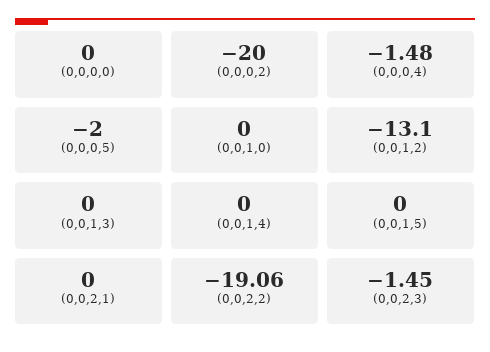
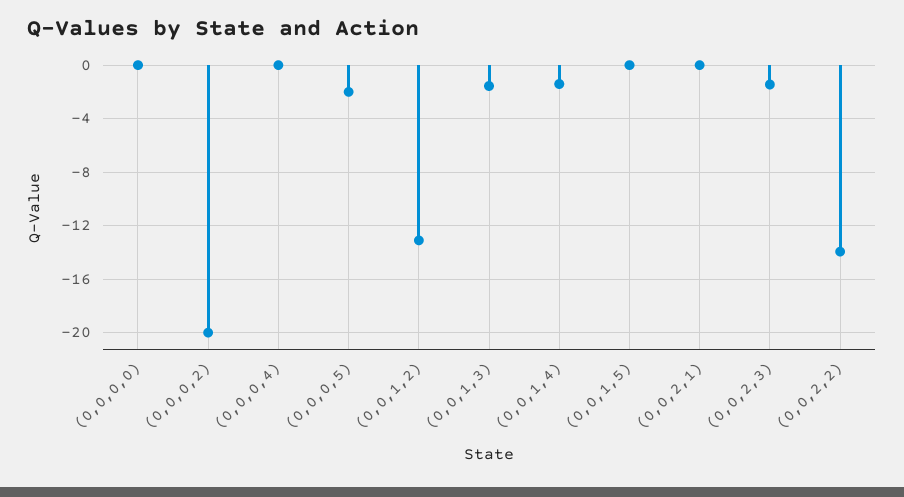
  {
    "(0,0,0,0)": 0,
    "(0,0,0,2)": -20,
-   "(0,0,0,4)": -1.48,
+   "(0,0,0,4)": 0,
    "(0,0,0,5)": -2,
-   "(0,0,1,0)": 0,
    "(0,0,1,2)": -13.1,
-   "(0,0,1,3)": 0,
+   "(0,0,1,3)": -1.5,
-   "(0,0,1,4)": 0,
+   "(0,0,1,4)": -1.5,
    "(0,0,1,5)": 0,
    "(0,0,2,1)": 0,
-   "(0,0,2,2)": -19.06,
+   "(0,0,2,2)": -14,
    "(0,0,2,3)": -1.45
  }

